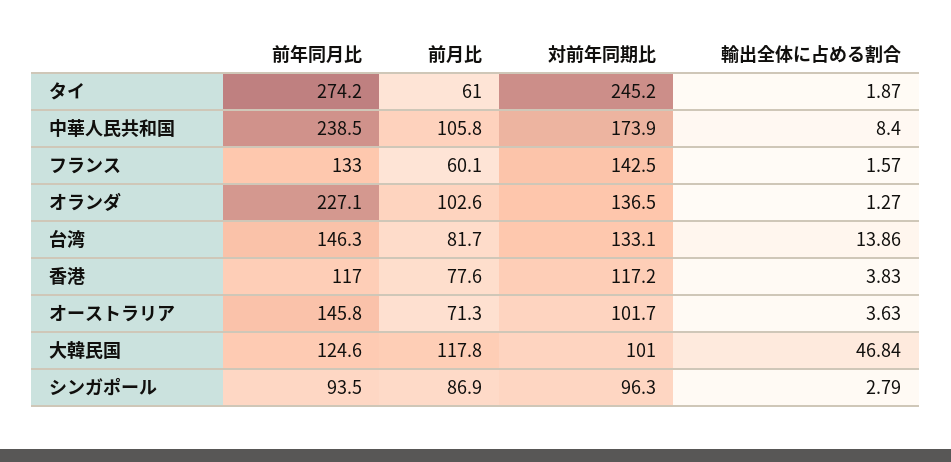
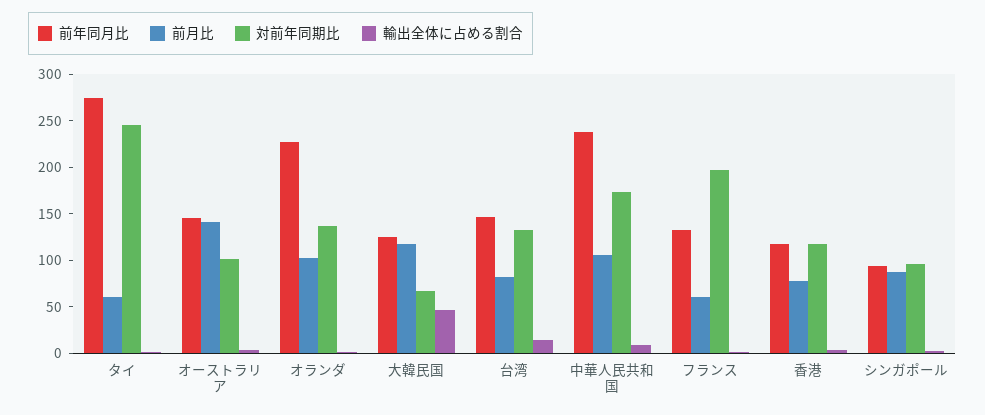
  {
    "前年同月比": {
      "タイ": 274.2,
      "中華人民共和国": 238.5,
      "フランス": 133,
      "オランダ": 227.1,
      "台湾": 146.3,
      "香港": 117,
      "オーストラリア": 145.8,
      "大韓民国": 124.6,
      "シンガポール": 93.5
    },
    "前月比": {
      "タイ": 61,
      "中華人民共和国": 105.8,
      "フランス": 60.1,
      "オランダ": 102.6,
      "台湾": 81.7,
      "香港": 77.6,
-     "オーストラリア": 71.3,
+     "オーストラリア": 140,
      "大韓民国": 117.8,
      "シンガポール": 86.9
    },
    "対前年同期比": {
      "タイ": 245.2,
      "中華人民共和国": 173.9,
-     "フランス": 142.5,
+     "フランス": 200,
      "オランダ": 136.5,
      "台湾": 133.1,
      "香港": 117.2,
      "オーストラリア": 101.7,
-     "大韓民国": 101,
+     "大韓民国": 70,
      "シンガポール": 96.3
    },
    "輸出全体に占める割合": {
      "タイ": 1.87,
      "中華人民共和国": 8.4,
      "フランス": 1.57,
      "オランダ": 1.27,
      "台湾": 13.86,
      "香港": 3.83,
      "オーストラリア": 3.63,
      "大韓民国": 46.84,
      "シンガポール": 2.79
    }
  }

